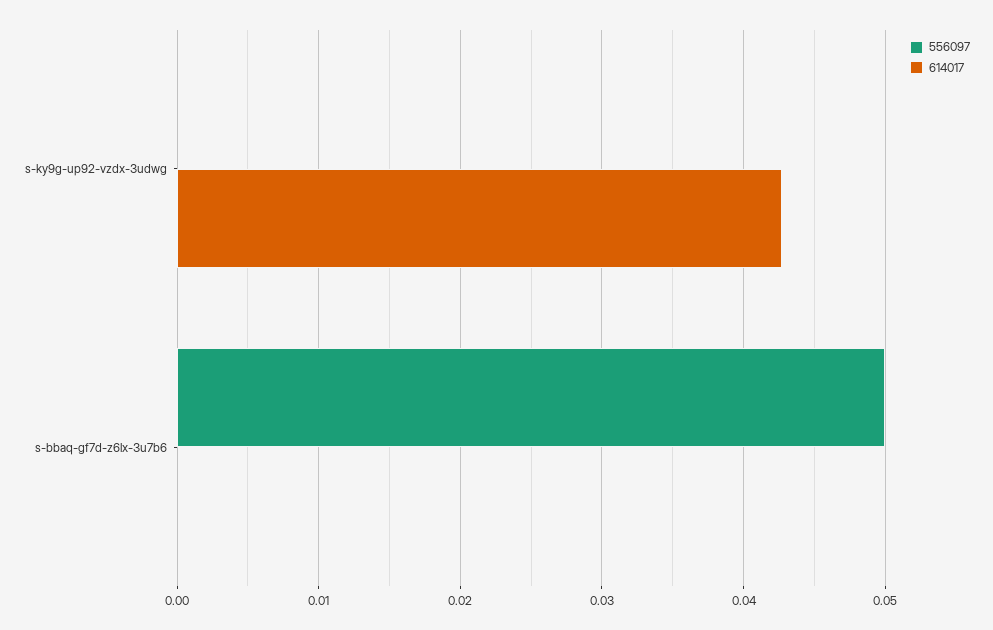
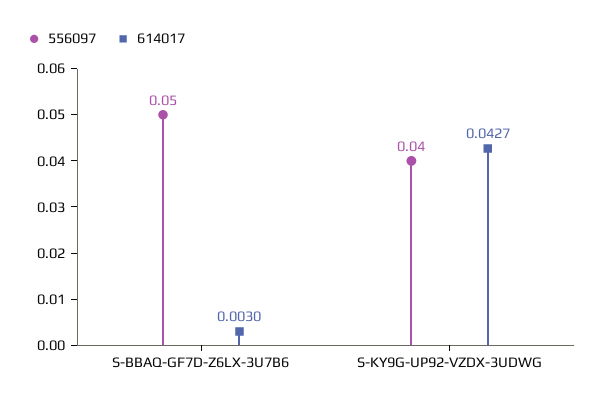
  {
    "556097": {
-     "s-ky9g-up92-vzdx-3udwg": 0,
+     "s-ky9g-up92-vzdx-3udwg": 0.04,
      "s-bbaq-gf7d-z6lx-3u7b6": 0.05
    },
    "614017": {
      "s-ky9g-up92-vzdx-3udwg": 0.0427,
-     "s-bbaq-gf7d-z6lx-3u7b6": 0
+     "s-bbaq-gf7d-z6lx-3u7b6": 0.003
    }
  }

